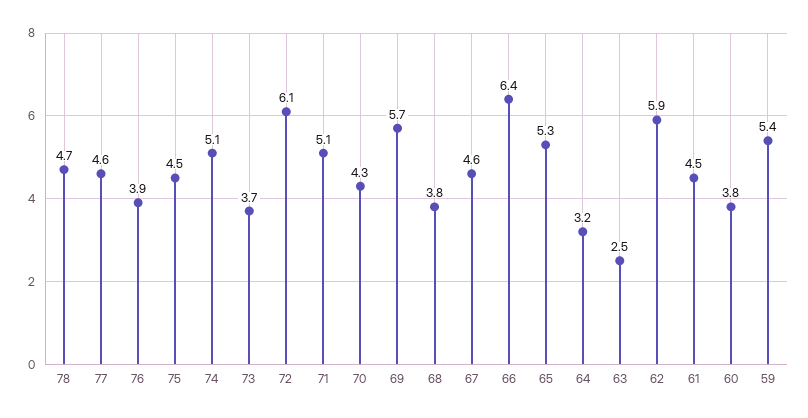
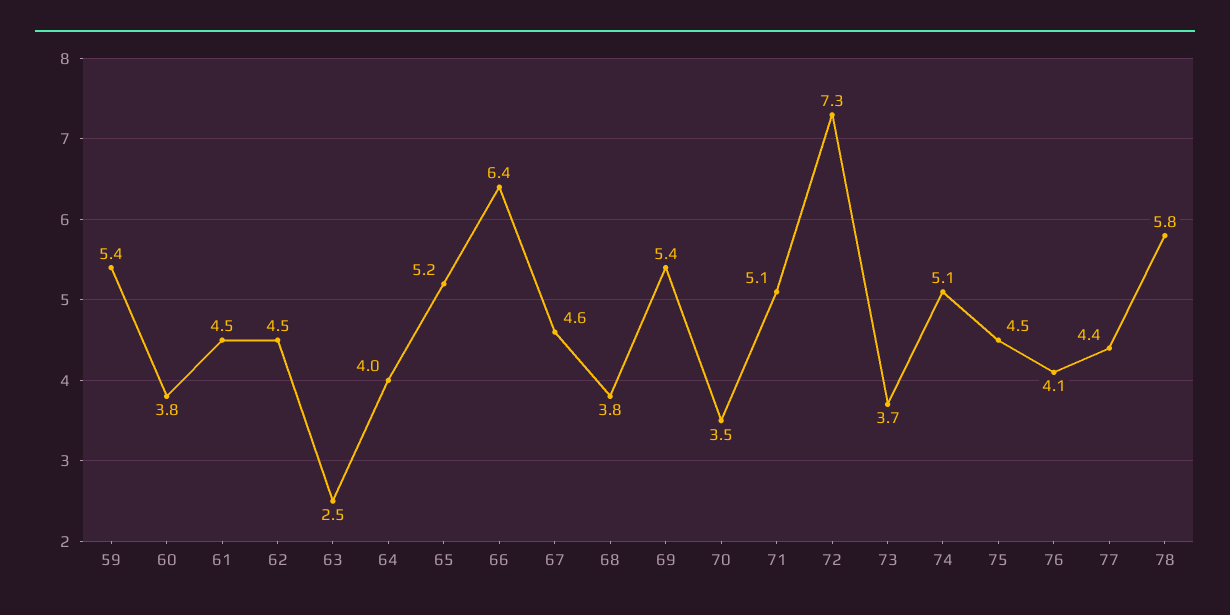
  {
-   "78": 4.7,
+   "78": 5.8,
-   "77": 4.6,
+   "77": 4.4,
-   "76": 3.9,
+   "76": 4.1,
    "75": 4.5,
    "74": 5.1,
    "73": 3.7,
-   "72": 6.1,
+   "72": 7.3,
    "71": 5.1,
-   "70": 4.3,
+   "70": 3.5,
-   "69": 5.7,
+   "69": 5.4,
    "68": 3.8,
    "67": 4.6,
    "66": 6.4,
-   "65": 5.3,
+   "65": 5.2,
-   "64": 3.2,
+   "64": 4,
    "63": 2.5,
-   "62": 5.9,
+   "62": 4.5,
    "61": 4.5,
    "60": 3.8,
    "59": 5.4
  }

